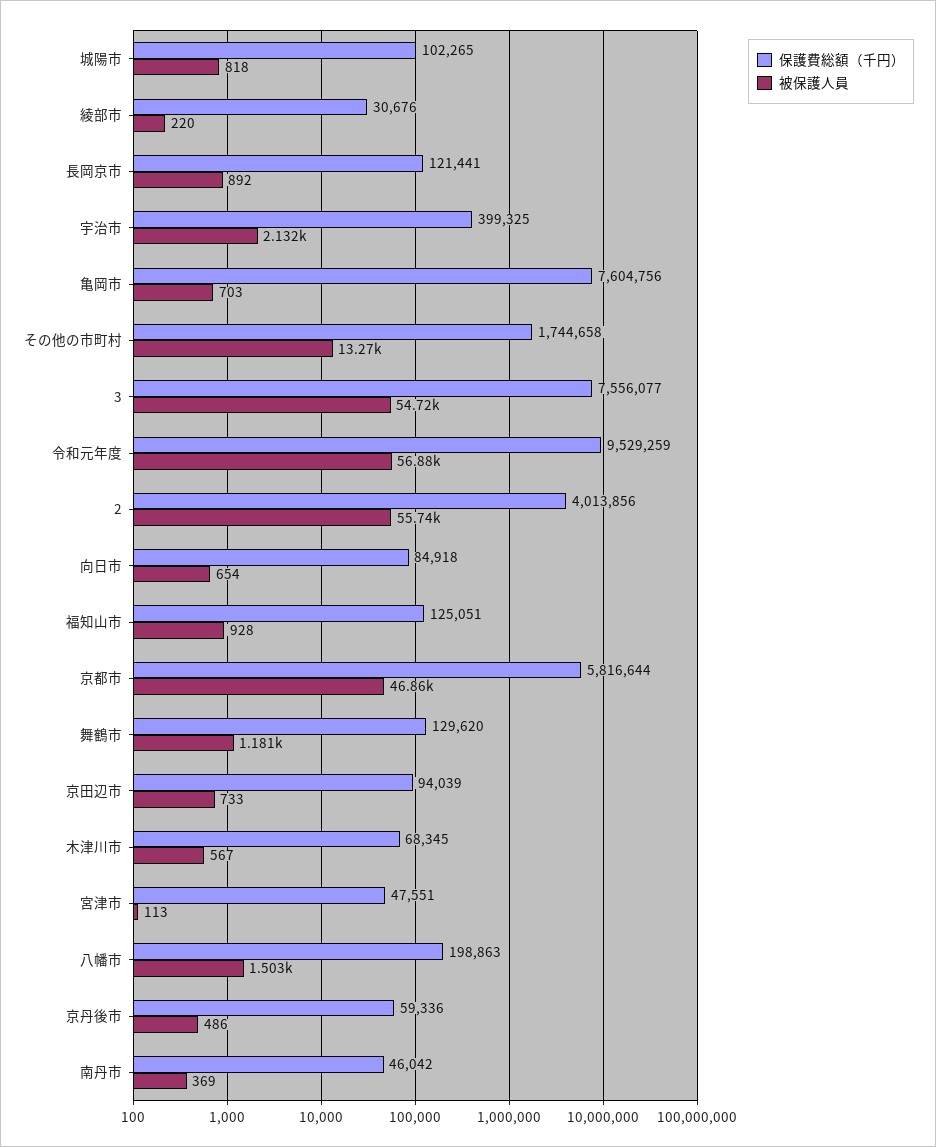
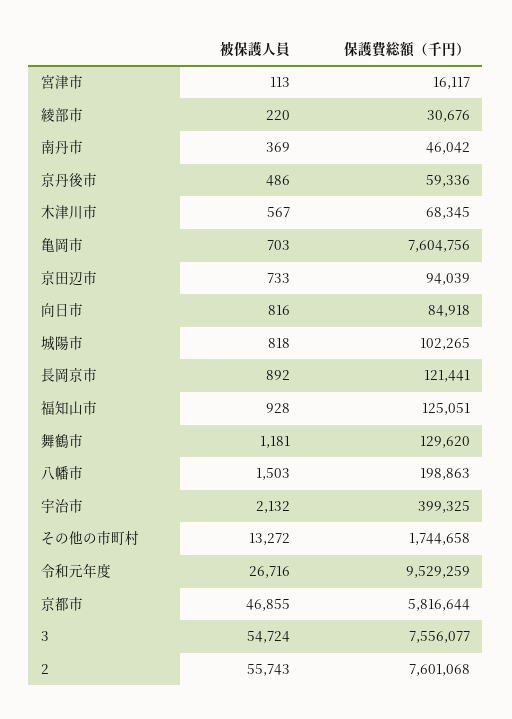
  {
    "保護費総額（千円）": {
      "城陽市": 102265,
      "綾部市": 30676,
      "長岡京市": 121441,
      "宇治市": 399325,
      "亀岡市": 7604756,
      "その他の市町村": 1744658,
      "3": 7556077,
      "令和元年度": 9529259,
-     "2": 4013856,
+     "2": 7601068,
      "向日市": 84918,
      "福知山市": 125051,
      "京都市": 5816644,
      "舞鶴市": 129620,
      "京田辺市": 94039,
      "木津川市": 68345,
-     "宮津市": 47551,
+     "宮津市": 16117,
      "八幡市": 198863,
      "京丹後市": 59336,
      "南丹市": 46042
    },
    "被保護人員": {
      "城陽市": 818,
      "綾部市": 220,
      "長岡京市": 892,
      "宇治市": 2132,
      "亀岡市": 703,
      "その他の市町村": 13272,
      "3": 54724,
-     "令和元年度": 56880,
+     "令和元年度": 26716,
      "2": 55743,
-     "向日市": 654,
+     "向日市": 816,
      "福知山市": 928,
      "京都市": 46855,
      "舞鶴市": 1181,
      "京田辺市": 733,
      "木津川市": 567,
      "宮津市": 113,
      "八幡市": 1503,
      "京丹後市": 486,
      "南丹市": 369
    }
  }

